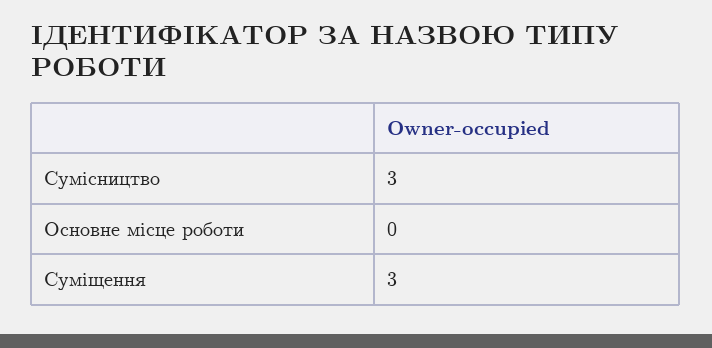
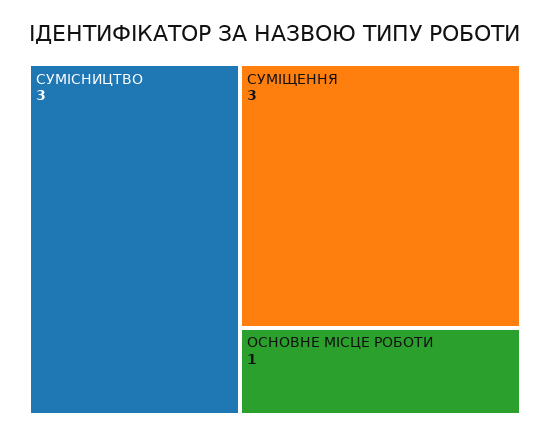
  {
    "Сумісництво": 3,
-   "Основне місце роботи": 0,
+   "Основне місце роботи": 1,
    "Суміщення": 3
  }

